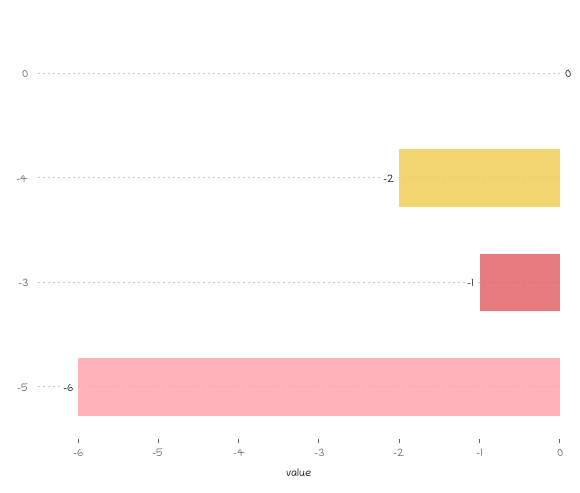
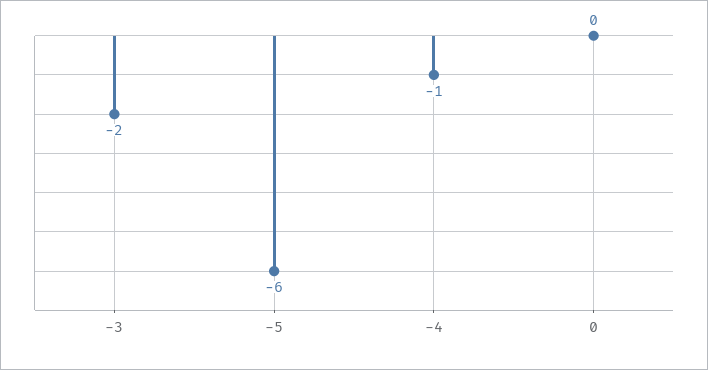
  {
    "0": 0,
-   "-4": -2,
+   "-4": -1,
-   "-3": -1,
+   "-3": -2,
    "-5": -6
  }

